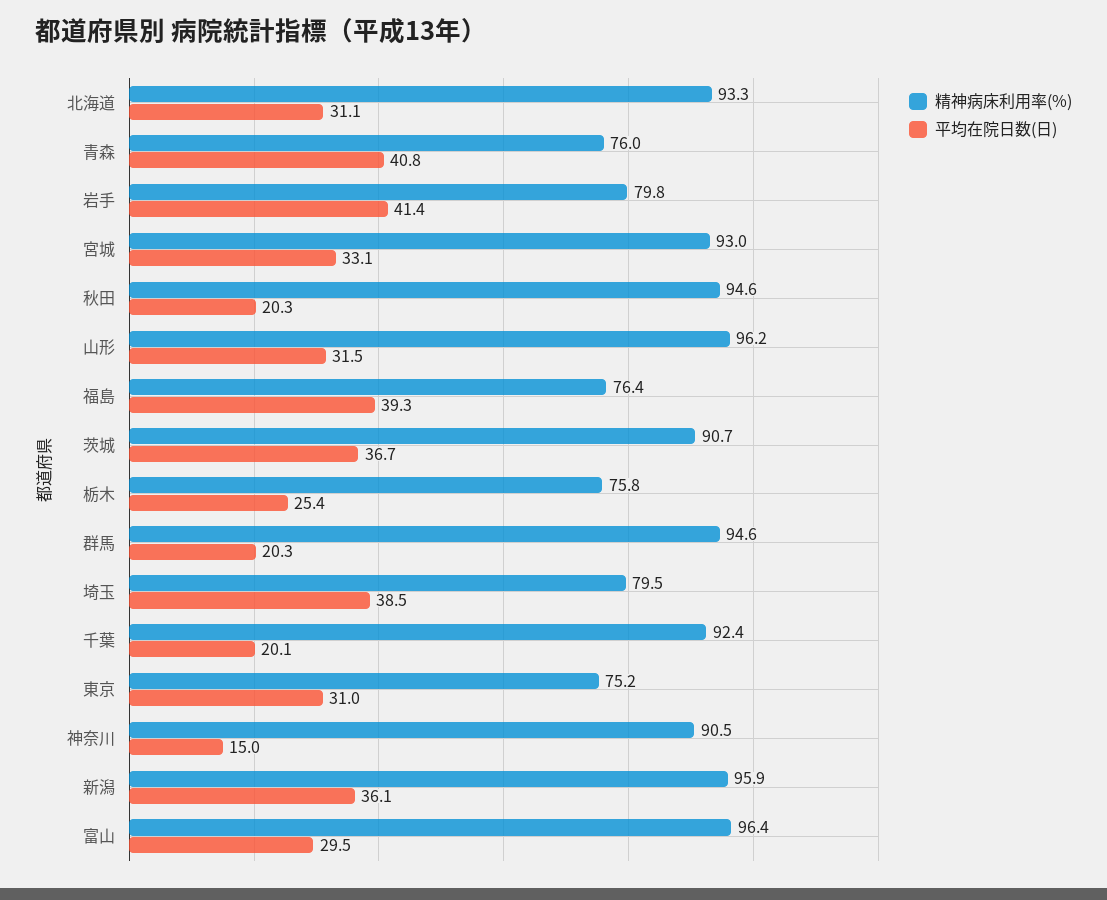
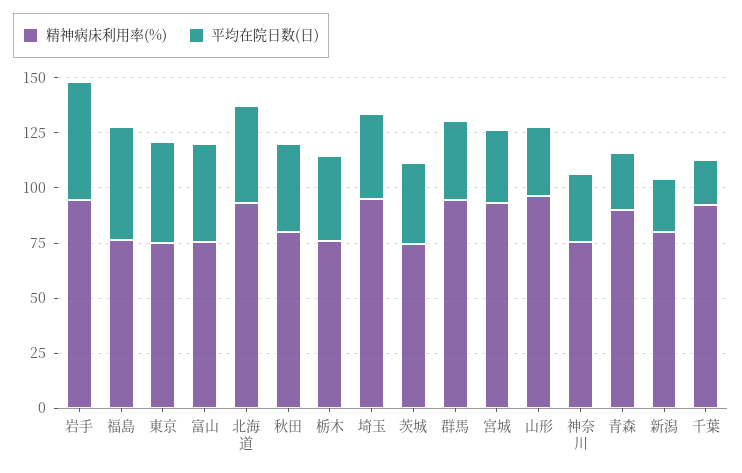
  {
    "精神病床利用率(%)": {
      "北海道": 93.3,
-     "青森": 76,
+     "青森": 90,
-     "岩手": 79.8,
+     "岩手": 95,
      "宮城": 93,
-     "秋田": 94.6,
+     "秋田": 80,
      "山形": 96.2,
      "福島": 76.4,
-     "茨城": 90.7,
+     "茨城": 75,
      "栃木": 75.8,
      "群馬": 94.6,
-     "埼玉": 79.5,
+     "埼玉": 95,
      "千葉": 92.4,
      "東京": 75.2,
-     "神奈川": 90.5,
+     "神奈川": 75,
-     "新潟": 95.9,
+     "新潟": 80,
-     "富山": 96.4
+     "富山": 75
    },
    "平均在院日数(日)": {
-     "北海道": 31.1,
+     "北海道": 45,
-     "青森": 40.8,
+     "青森": 25,
-     "岩手": 41.4,
+     "岩手": 55,
      "宮城": 33.1,
-     "秋田": 20.3,
+     "秋田": 40,
      "山形": 31.5,
-     "福島": 39.3,
+     "福島": 50,
      "茨城": 36.7,
-     "栃木": 25.4,
+     "栃木": 40,
-     "群馬": 20.3,
+     "群馬": 35,
      "埼玉": 38.5,
      "千葉": 20.1,
-     "東京": 31,
+     "東京": 45,
-     "神奈川": 15,
+     "神奈川": 30,
-     "新潟": 36.1,
+     "新潟": 25,
-     "富山": 29.5
+     "富山": 45
    }
  }

